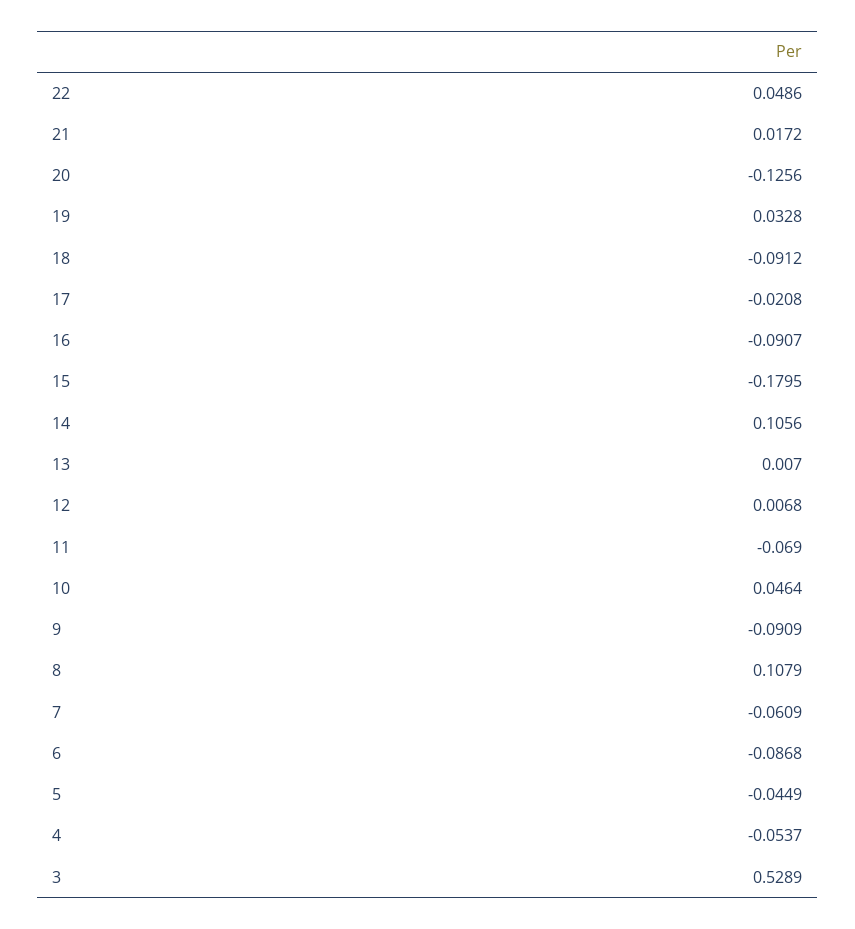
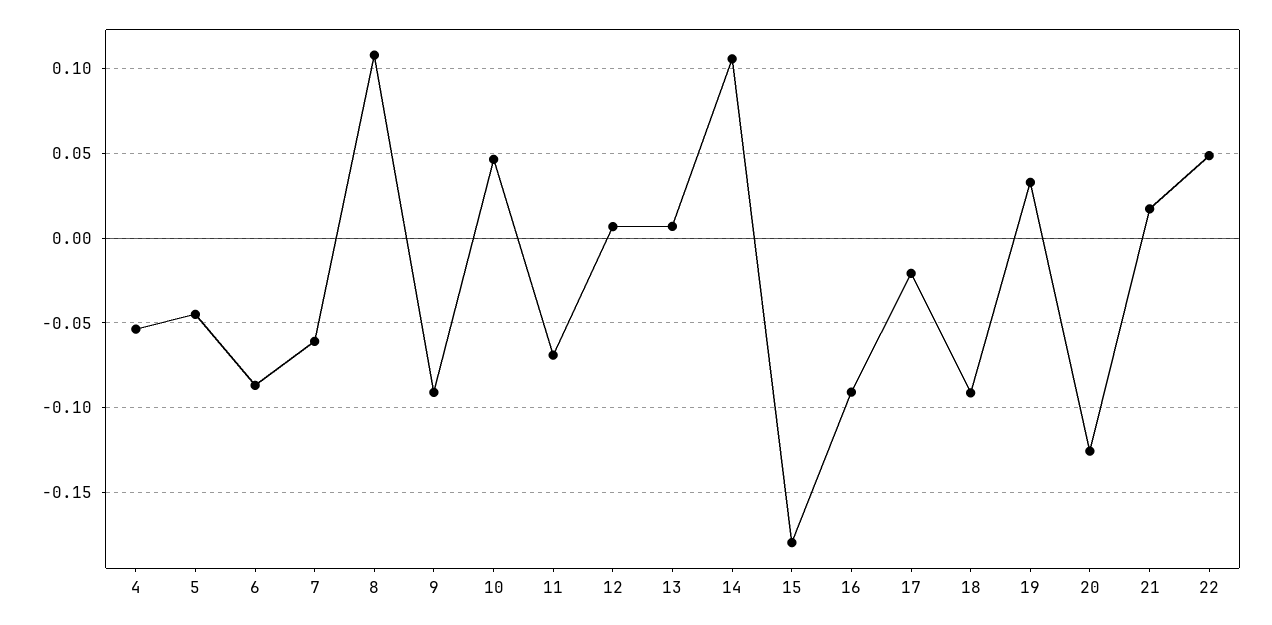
  {
    "22": 0.0486,
    "21": 0.0172,
    "20": -0.1256,
    "19": 0.0328,
    "18": -0.0912,
    "17": -0.0208,
    "16": -0.0907,
    "15": -0.1795,
    "14": 0.1056,
    "13": 0.007,
    "12": 0.0068,
    "11": -0.069,
    "10": 0.0464,
    "9": -0.0909,
    "8": 0.1079,
    "7": -0.0609,
    "6": -0.0868,
    "5": -0.0449,
-   "4": -0.0537,
+   "4": -0.0537
-   "3": 0.5289
  }

